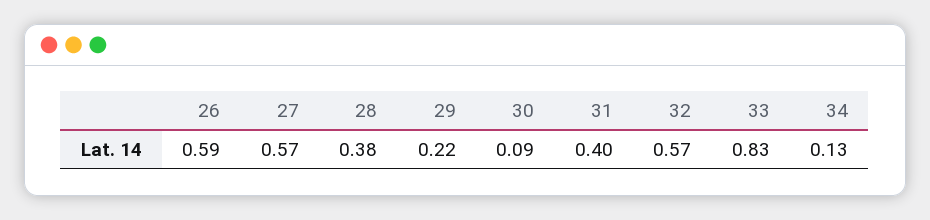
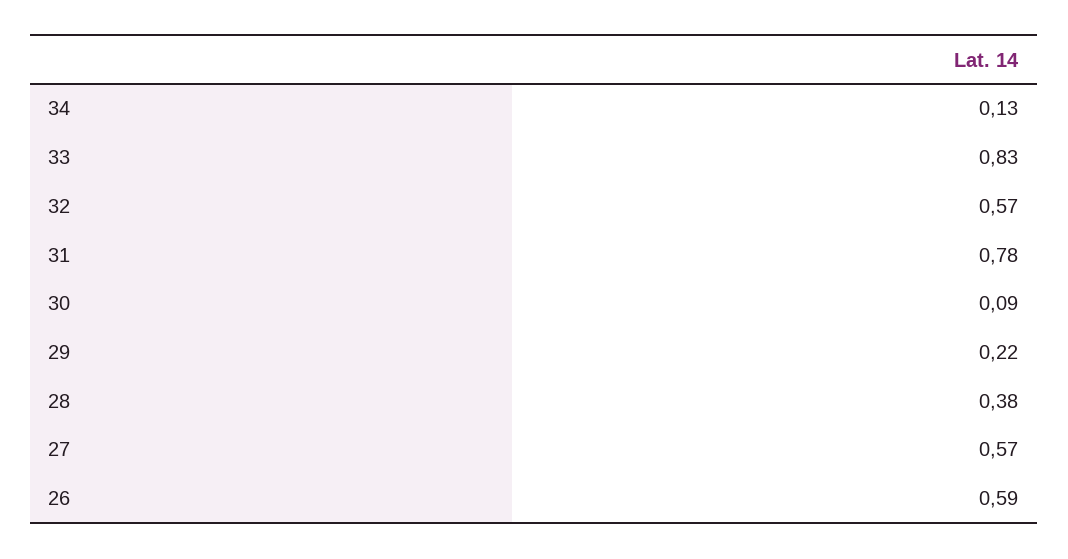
  {
    "26": 0.59,
    "27": 0.57,
    "28": 0.38,
    "29": 0.22,
    "30": 0.09,
-   "31": 0.4,
+   "31": 0.78,
    "32": 0.57,
    "33": 0.83,
    "34": 0.13
  }

